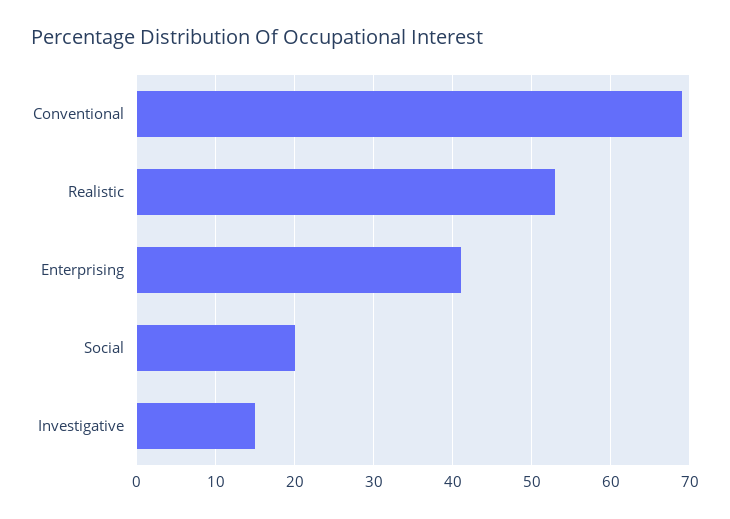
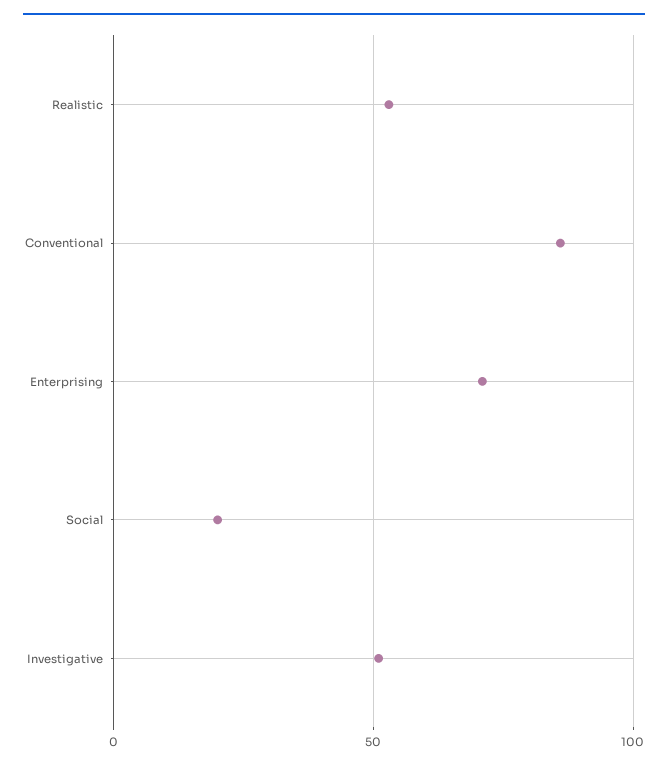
  {
-   "Conventional": 69,
+   "Conventional": 85,
    "Realistic": 53,
-   "Enterprising": 41,
+   "Enterprising": 70,
    "Social": 20,
-   "Investigative": 15
+   "Investigative": 50
  }

